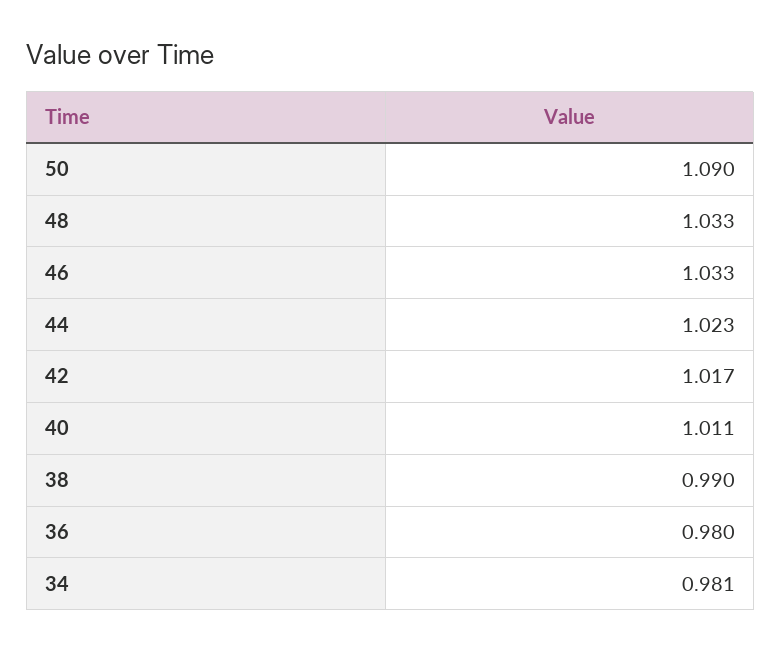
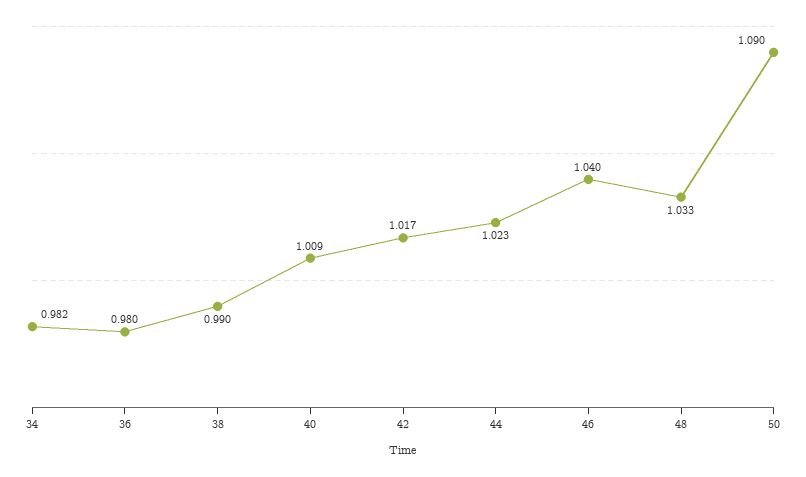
  {
    "50": 1.09,
    "48": 1.033,
-   "46": 1.033,
+   "46": 1.04,
    "44": 1.023,
    "42": 1.017,
-   "40": 1.011,
+   "40": 1.009,
    "38": 0.99,
    "36": 0.98,
-   "34": 0.981
+   "34": 0.982
  }

